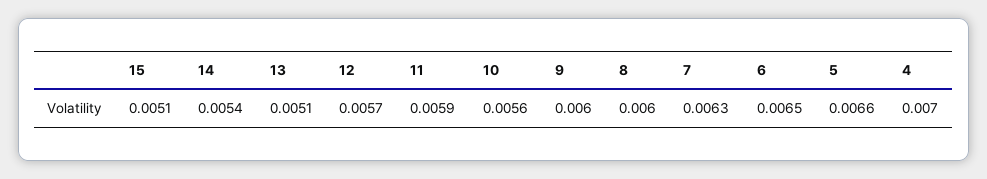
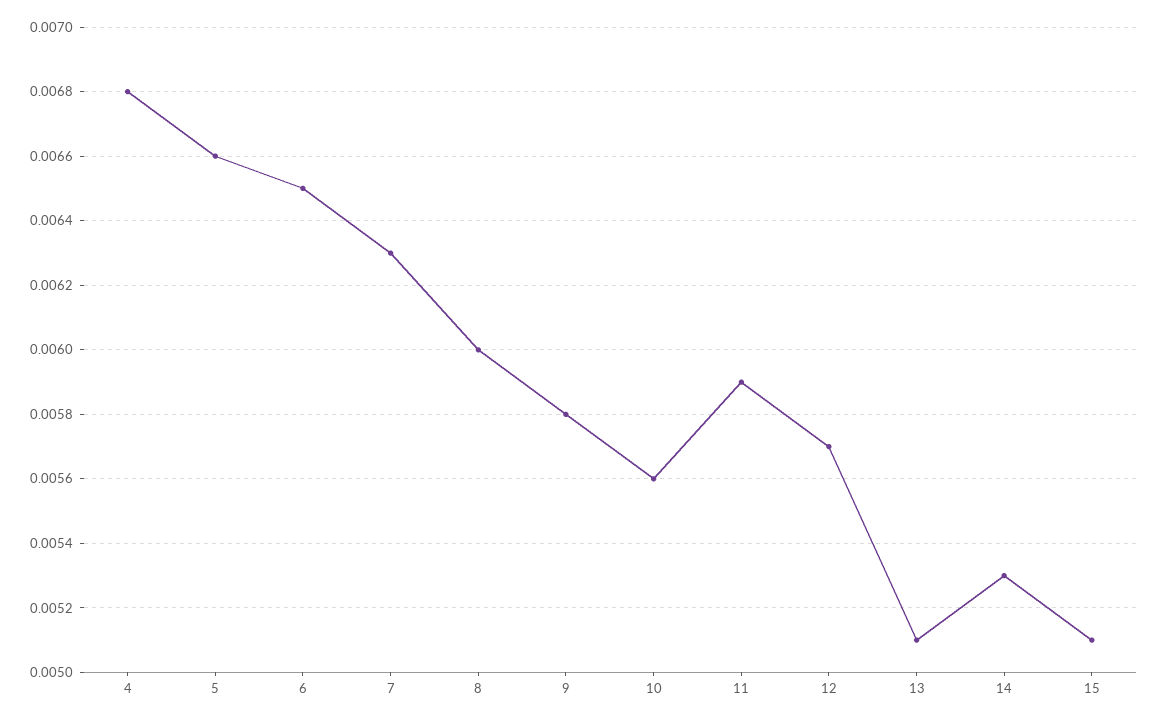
  {
    "15": 0.0051,
-   "14": 0.0054,
+   "14": 0.0053,
    "13": 0.0051,
    "12": 0.0057,
    "11": 0.0059,
    "10": 0.0056,
-   "9": 0.006,
+   "9": 0.0058,
    "8": 0.006,
    "7": 0.0063,
    "6": 0.0065,
    "5": 0.0066,
-   "4": 0.007
+   "4": 0.0068
  }

